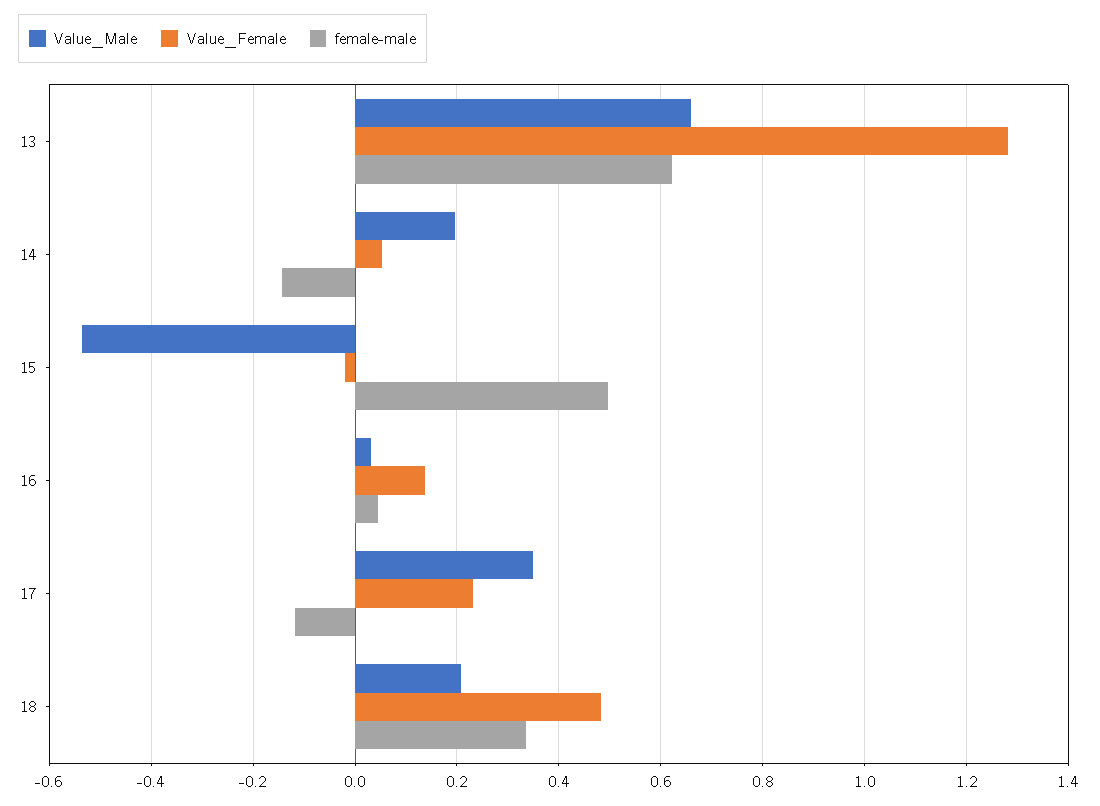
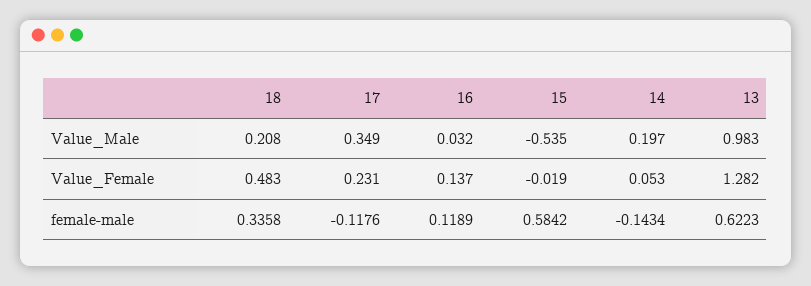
  {
    "Value_Male": {
-     "13": 0.66,
+     "13": 0.983,
      "14": 0.197,
      "15": -0.535,
      "16": 0.032,
      "17": 0.349,
      "18": 0.208
    },
    "Value_Female": {
      "13": 1.282,
      "14": 0.053,
      "15": -0.019,
      "16": 0.137,
      "17": 0.231,
      "18": 0.483
    },
    "female-male": {
      "13": 0.6223,
      "14": -0.1434,
-     "15": 0.5,
+     "15": 0.5842,
-     "16": 0.04,
+     "16": 0.1189,
      "17": -0.1176,
      "18": 0.3358
    }
  }

